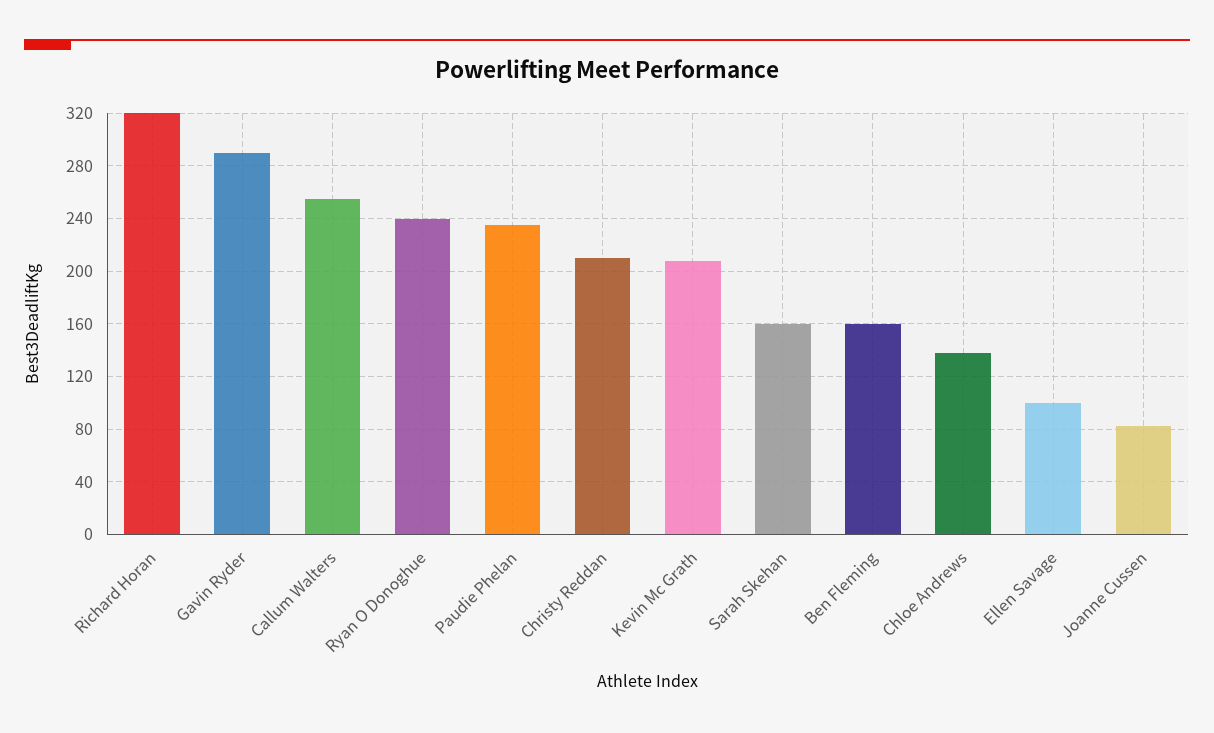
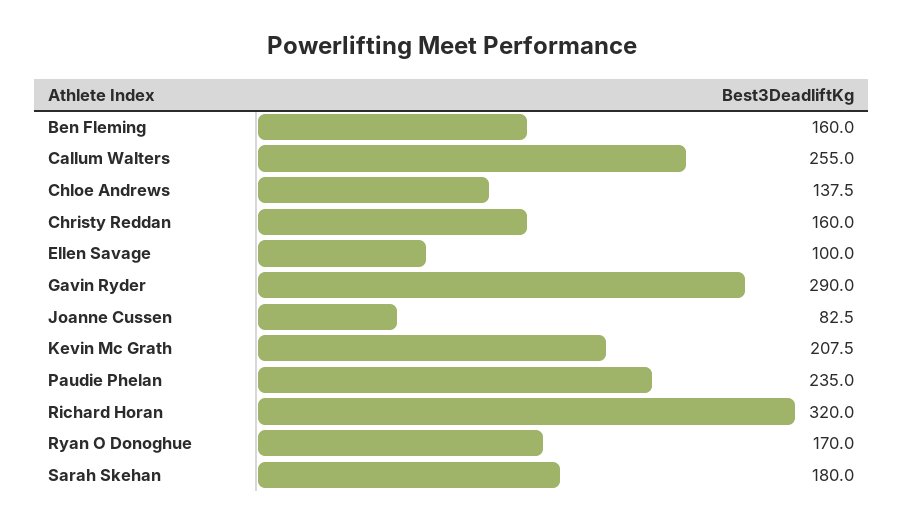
  {
    "Richard Horan": 320,
    "Gavin Ryder": 290,
    "Callum Walters": 255,
-   "Ryan O Donoghue": 240,
+   "Ryan O Donoghue": 170,
    "Paudie Phelan": 235,
-   "Christy Reddan": 210,
+   "Christy Reddan": 160,
    "Kevin Mc Grath": 207.5,
-   "Sarah Skehan": 160,
+   "Sarah Skehan": 180,
    "Ben Fleming": 160,
    "Chloe Andrews": 137.5,
    "Ellen Savage": 100,
    "Joanne Cussen": 82.5
  }

